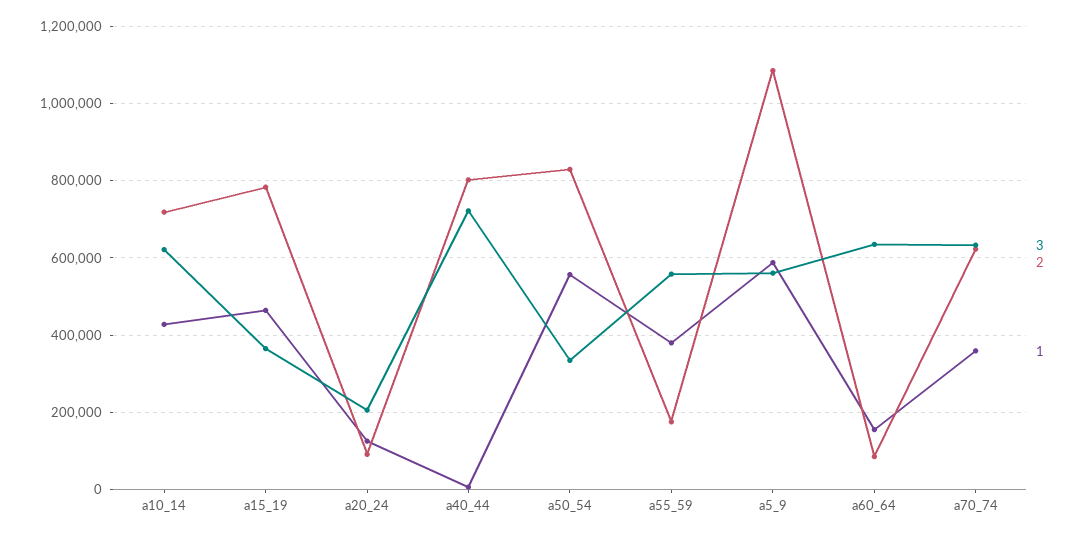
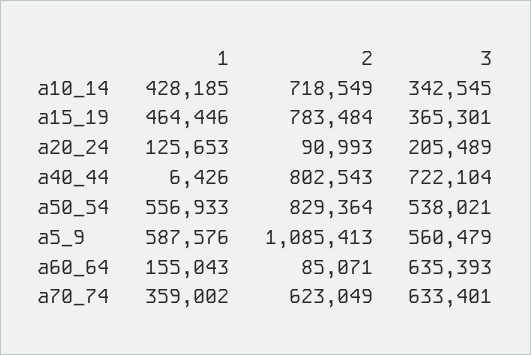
  {
    "3": {
-     "a10_14": 620000,
+     "a10_14": 342545,
      "a15_19": 365301,
      "a20_24": 205489,
      "a40_44": 722104,
-     "a50_54": 340000,
+     "a50_54": 538021,
-     "a55_59": 560000,
      "a5_9": 560479,
      "a60_64": 635393,
      "a70_74": 633401
    },
    "2": {
      "a10_14": 718549,
      "a15_19": 783484,
      "a20_24": 90993,
      "a40_44": 802543,
      "a50_54": 829364,
-     "a55_59": 180000,
      "a5_9": 1085413,
      "a60_64": 85071,
      "a70_74": 623049
    },
    "1": {
      "a10_14": 428185,
      "a15_19": 464446,
      "a20_24": 125653,
      "a40_44": 6426,
      "a50_54": 556933,
-     "a55_59": 380000,
      "a5_9": 587576,
      "a60_64": 155043,
      "a70_74": 359002
    }
  }

